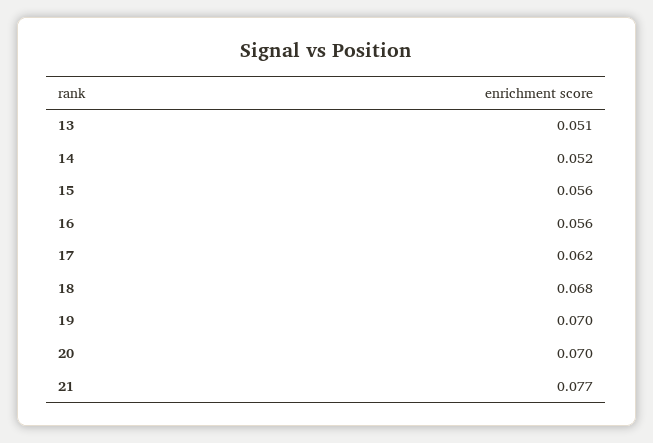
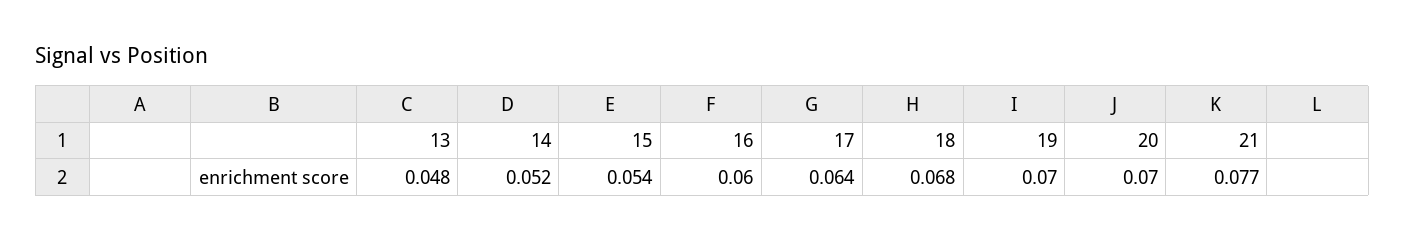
  {
-   "13": 0.051,
+   "13": 0.048,
    "14": 0.052,
-   "15": 0.056,
+   "15": 0.054,
-   "16": 0.056,
+   "16": 0.06,
-   "17": 0.062,
+   "17": 0.064,
    "18": 0.068,
    "19": 0.07,
    "20": 0.07,
    "21": 0.077
  }

